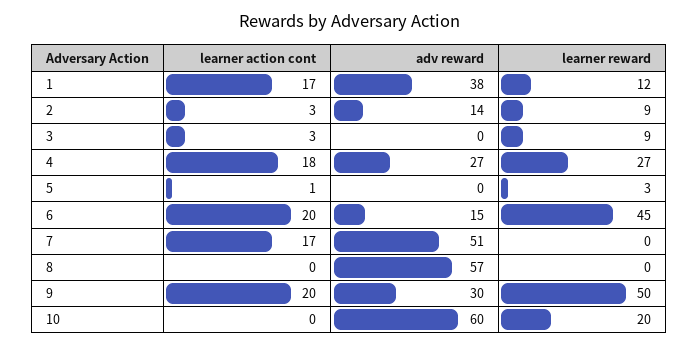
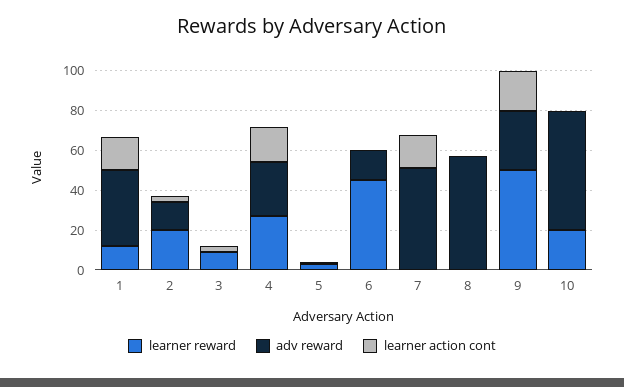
  {
    "learner action cont": {
      "1": 17,
      "2": 3,
      "3": 3,
      "4": 18,
      "5": 1,
-     "6": 20,
+     "6": 0,
      "7": 17,
      "8": 0,
      "9": 20,
      "10": 0
    },
    "adv reward": {
      "1": 38,
      "2": 14,
      "3": 0,
      "4": 27,
      "5": 0,
      "6": 15,
      "7": 51,
      "8": 57,
      "9": 30,
      "10": 60
    },
    "learner reward": {
      "1": 12,
-     "2": 9,
+     "2": 20,
      "3": 9,
      "4": 27,
      "5": 3,
      "6": 45,
      "7": 0,
      "8": 0,
      "9": 50,
      "10": 20
    }
  }

